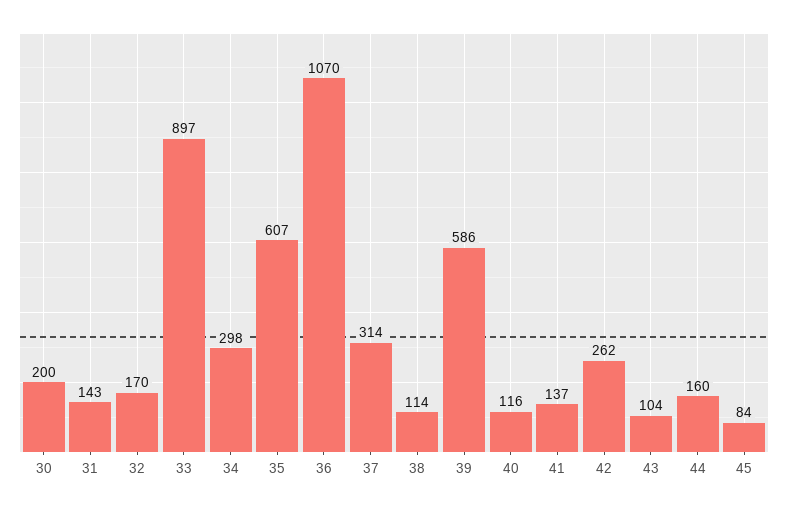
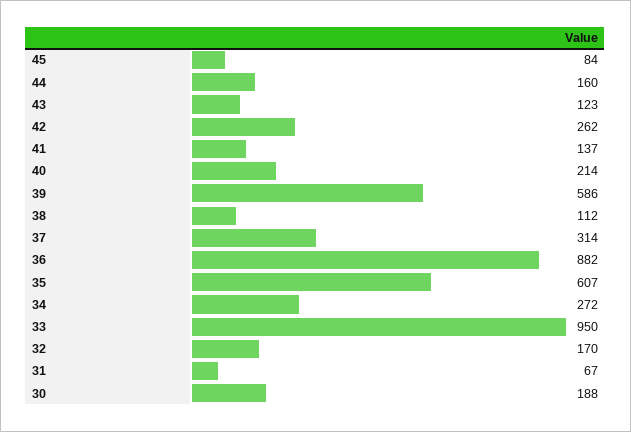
  {
-   "30": 200,
+   "30": 188,
-   "31": 143,
+   "31": 67,
    "32": 170,
-   "33": 897,
+   "33": 950,
-   "34": 298,
+   "34": 272,
    "35": 607,
-   "36": 1070,
+   "36": 882,
    "37": 314,
-   "38": 114,
+   "38": 112,
    "39": 586,
-   "40": 116,
+   "40": 214,
    "41": 137,
    "42": 262,
-   "43": 104,
+   "43": 123,
    "44": 160,
    "45": 84
  }

